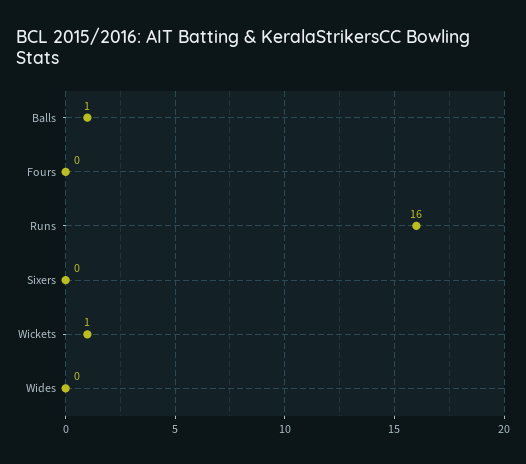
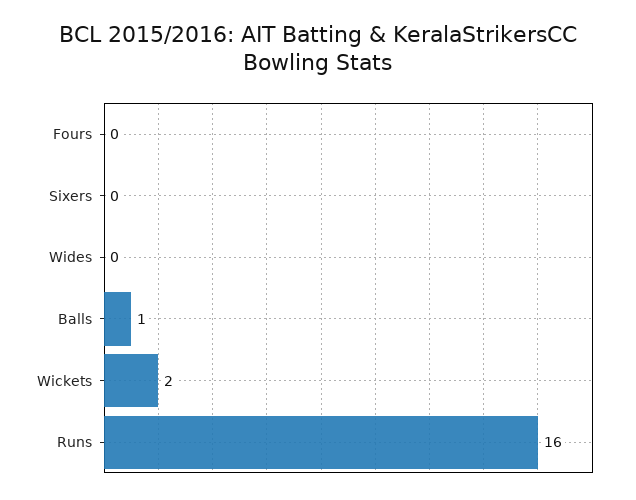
  {
    "Balls": 1,
    "Fours": 0,
    "Runs": 16,
    "Sixers": 0,
-   "Wickets": 1,
+   "Wickets": 2,
    "Wides": 0
  }

